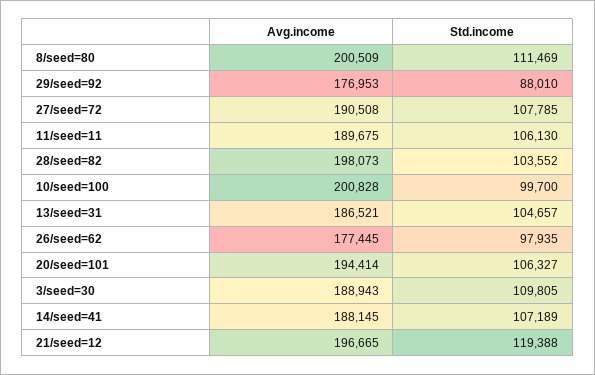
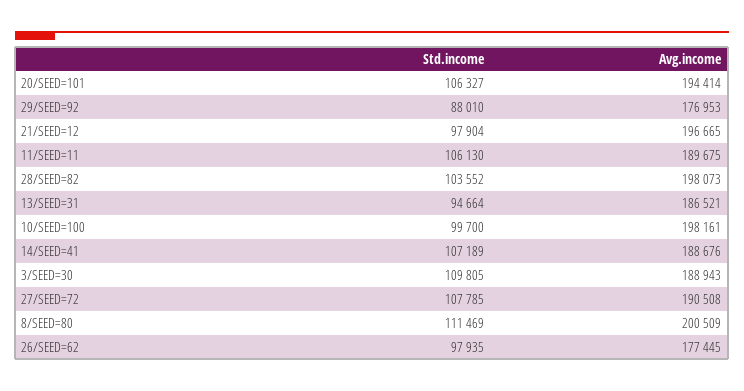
  {
    "Avg.income": {
      "8/seed=80": 200509,
      "29/seed=92": 176953,
      "27/seed=72": 190508,
      "11/seed=11": 189675,
      "28/seed=82": 198073,
-     "10/seed=100": 200828,
+     "10/seed=100": 198161,
      "13/seed=31": 186521,
      "26/seed=62": 177445,
      "20/seed=101": 194414,
      "3/seed=30": 188943,
-     "14/seed=41": 188145,
+     "14/seed=41": 188676,
      "21/seed=12": 196665
    },
    "Std.income": {
      "8/seed=80": 111469,
      "29/seed=92": 88010,
      "27/seed=72": 107785,
      "11/seed=11": 106130,
      "28/seed=82": 103552,
      "10/seed=100": 99700,
-     "13/seed=31": 104657,
+     "13/seed=31": 94664,
      "26/seed=62": 97935,
      "20/seed=101": 106327,
      "3/seed=30": 109805,
      "14/seed=41": 107189,
-     "21/seed=12": 119388
+     "21/seed=12": 97904
    }
  }

